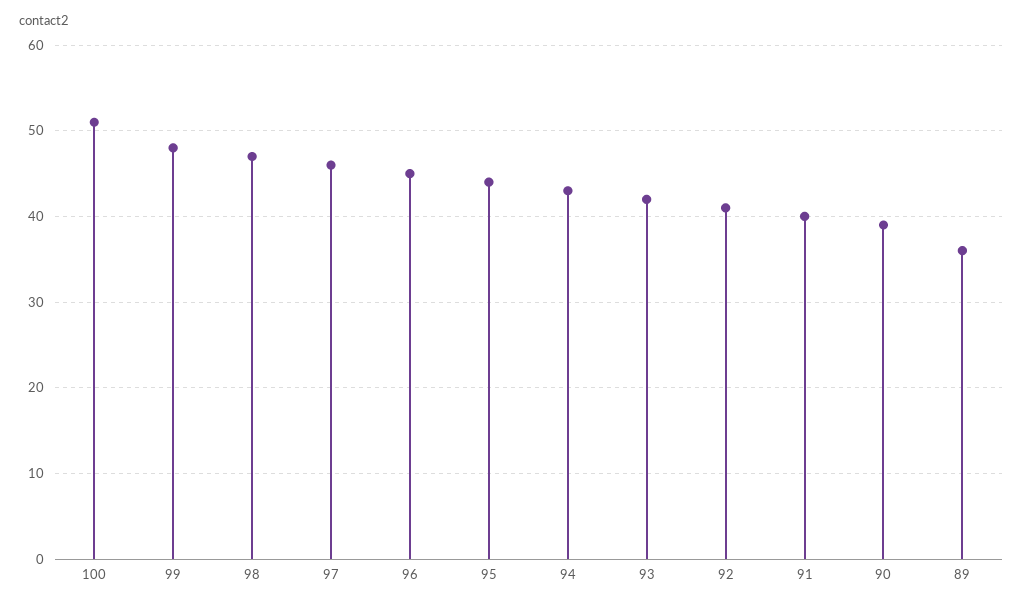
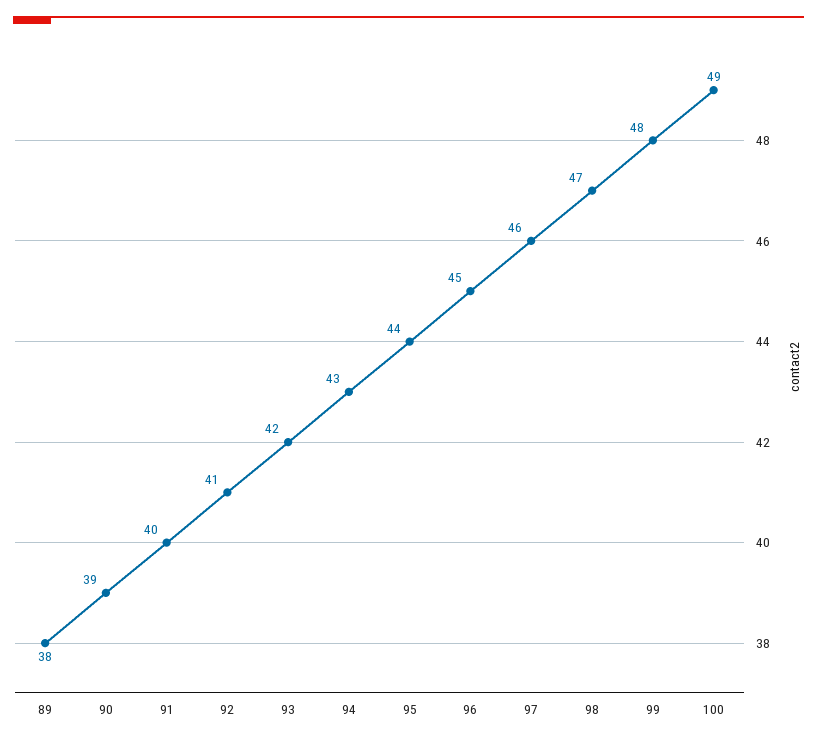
  {
-   "100": 51,
+   "100": 49,
    "99": 48,
    "98": 47,
    "97": 46,
    "96": 45,
    "95": 44,
    "94": 43,
    "93": 42,
    "92": 41,
    "91": 40,
    "90": 39,
-   "89": 36
+   "89": 38
  }

